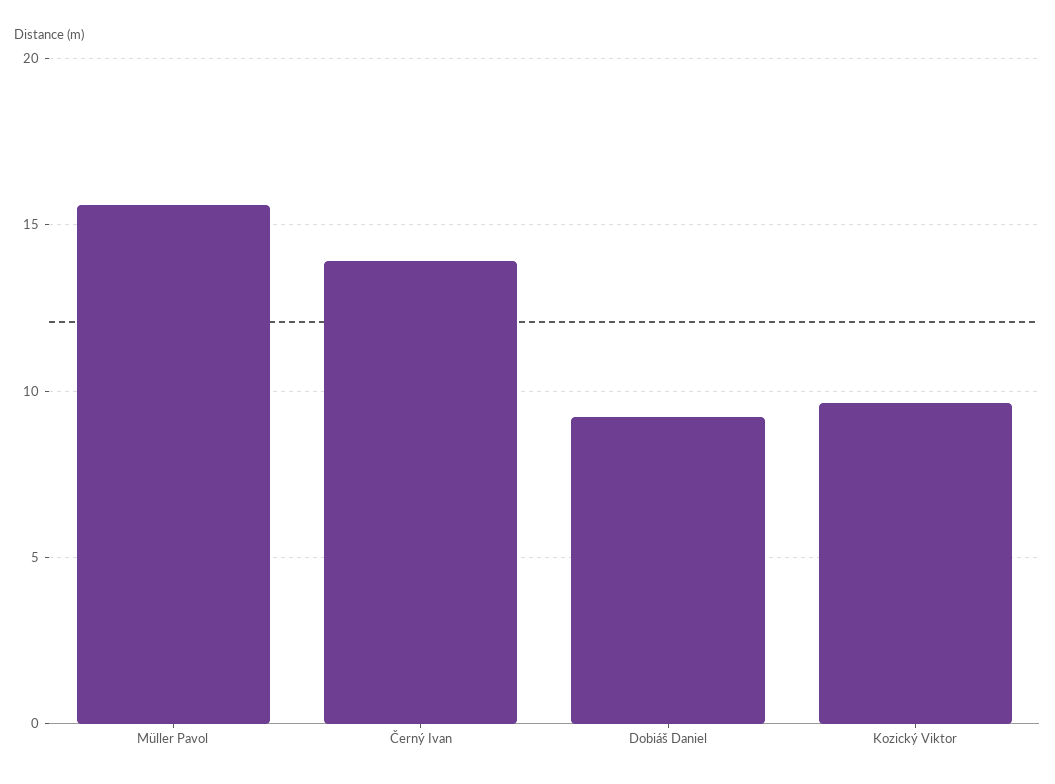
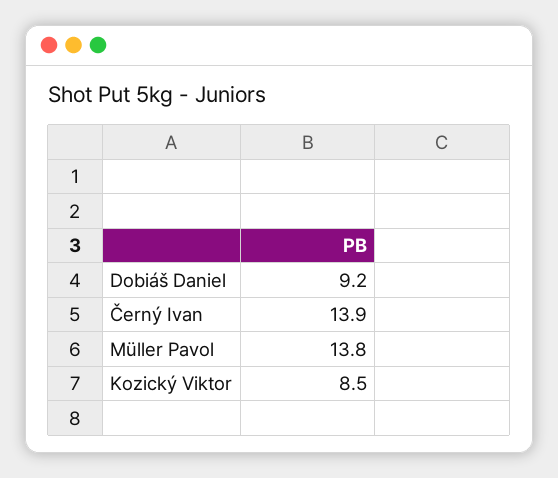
  {
-   "Müller Pavol": 15.5,
+   "Müller Pavol": 13.8,
    "Černý Ivan": 13.9,
    "Dobiáš Daniel": 9.2,
-   "Kozický Viktor": 9.5
+   "Kozický Viktor": 8.5
  }

